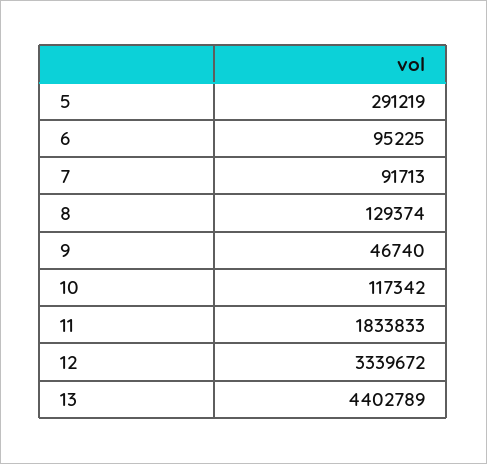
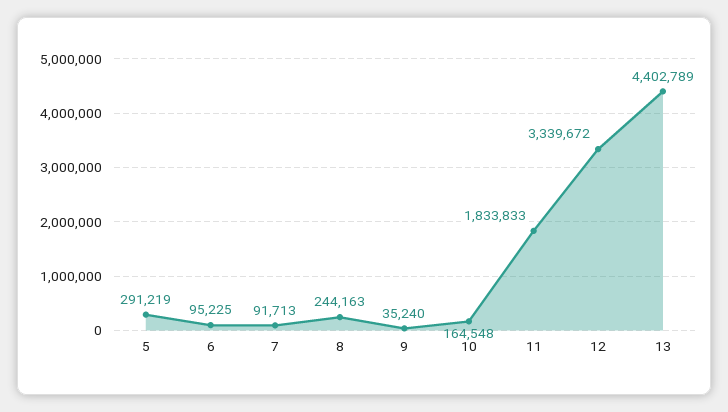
  {
    "5": 291219,
    "6": 95225,
    "7": 91713,
-   "8": 129374,
+   "8": 244163,
-   "9": 46740,
+   "9": 35240,
-   "10": 117342,
+   "10": 164548,
    "11": 1833833,
    "12": 3339672,
    "13": 4402789
  }

